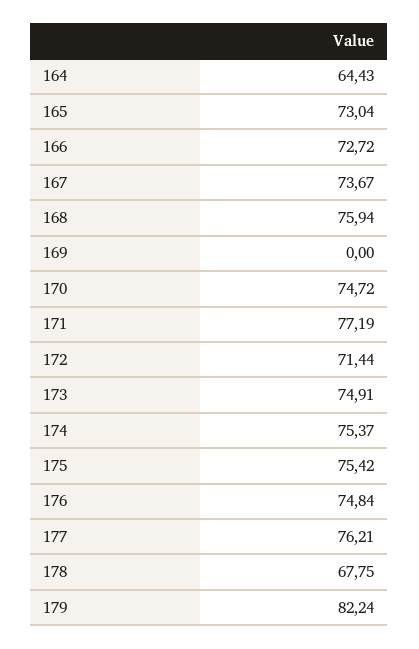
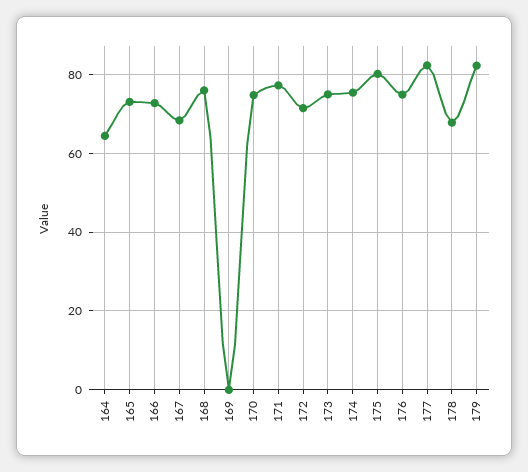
  {
    "164": 64.43,
    "165": 73.04,
    "166": 72.72,
-   "167": 73.67,
+   "167": 68,
    "168": 75.94,
    "169": 0,
    "170": 74.72,
    "171": 77.19,
    "172": 71.44,
    "173": 74.91,
    "174": 75.37,
-   "175": 75.42,
+   "175": 80,
    "176": 74.84,
-   "177": 76.21,
+   "177": 82,
    "178": 67.75,
    "179": 82.24
  }

